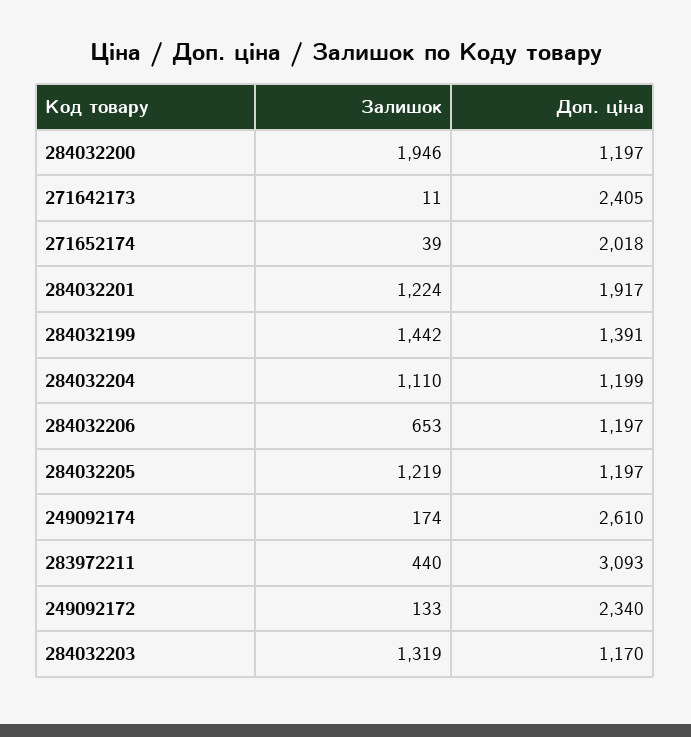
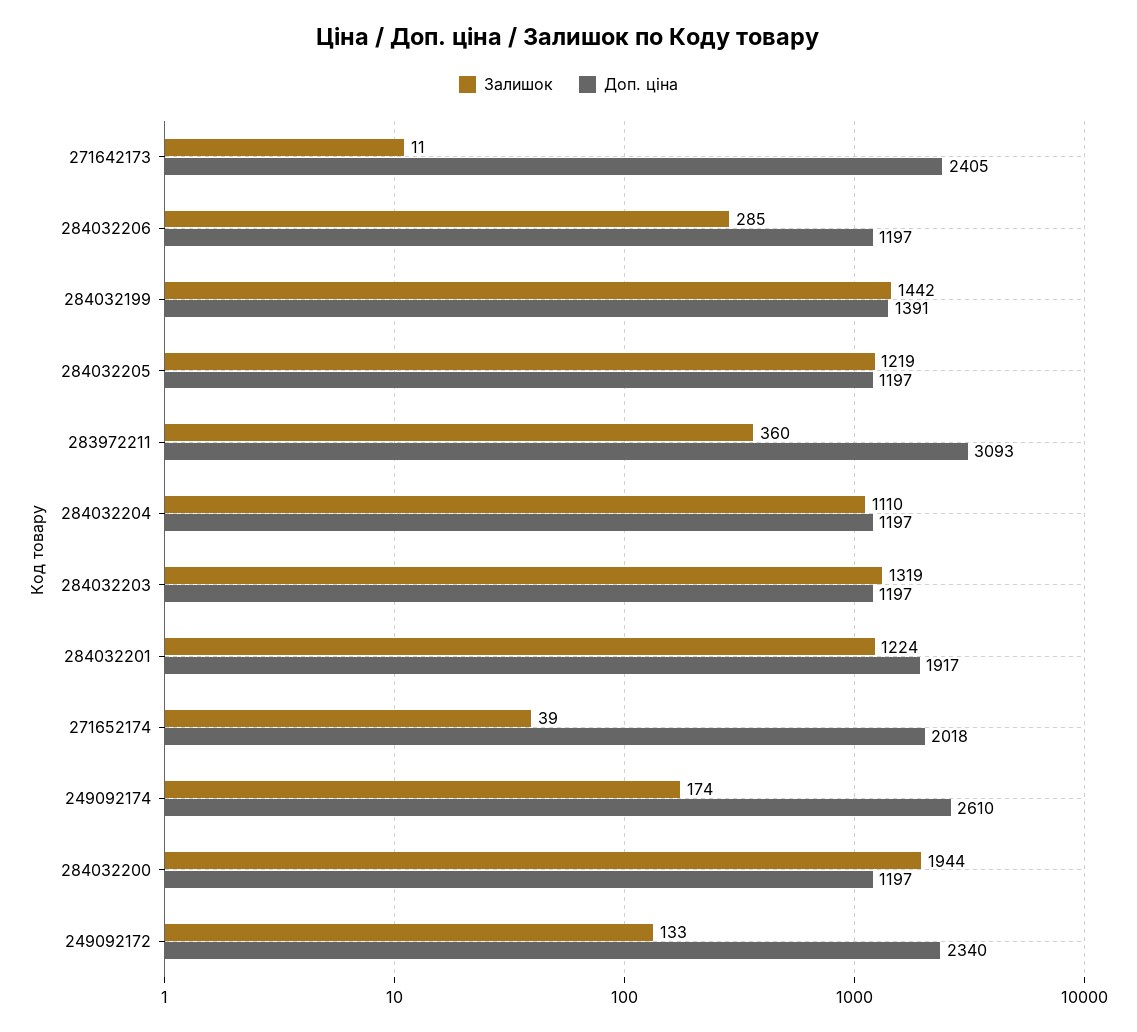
  {
    "Залишок": {
-     "284032200": 1946,
+     "284032200": 1944,
      "271642173": 11,
      "271652174": 39,
      "284032201": 1224,
      "284032199": 1442,
      "284032204": 1110,
-     "284032206": 653,
+     "284032206": 285,
      "284032205": 1219,
      "249092174": 174,
-     "283972211": 440,
+     "283972211": 360,
      "249092172": 133,
      "284032203": 1319
    },
    "Доп. ціна": {
      "284032200": 1197,
      "271642173": 2405,
      "271652174": 2018,
      "284032201": 1917,
      "284032199": 1391,
-     "284032204": 1199,
+     "284032204": 1197,
      "284032206": 1197,
      "284032205": 1197,
      "249092174": 2610,
      "283972211": 3093,
      "249092172": 2340,
-     "284032203": 1170
+     "284032203": 1197
    }
  }

